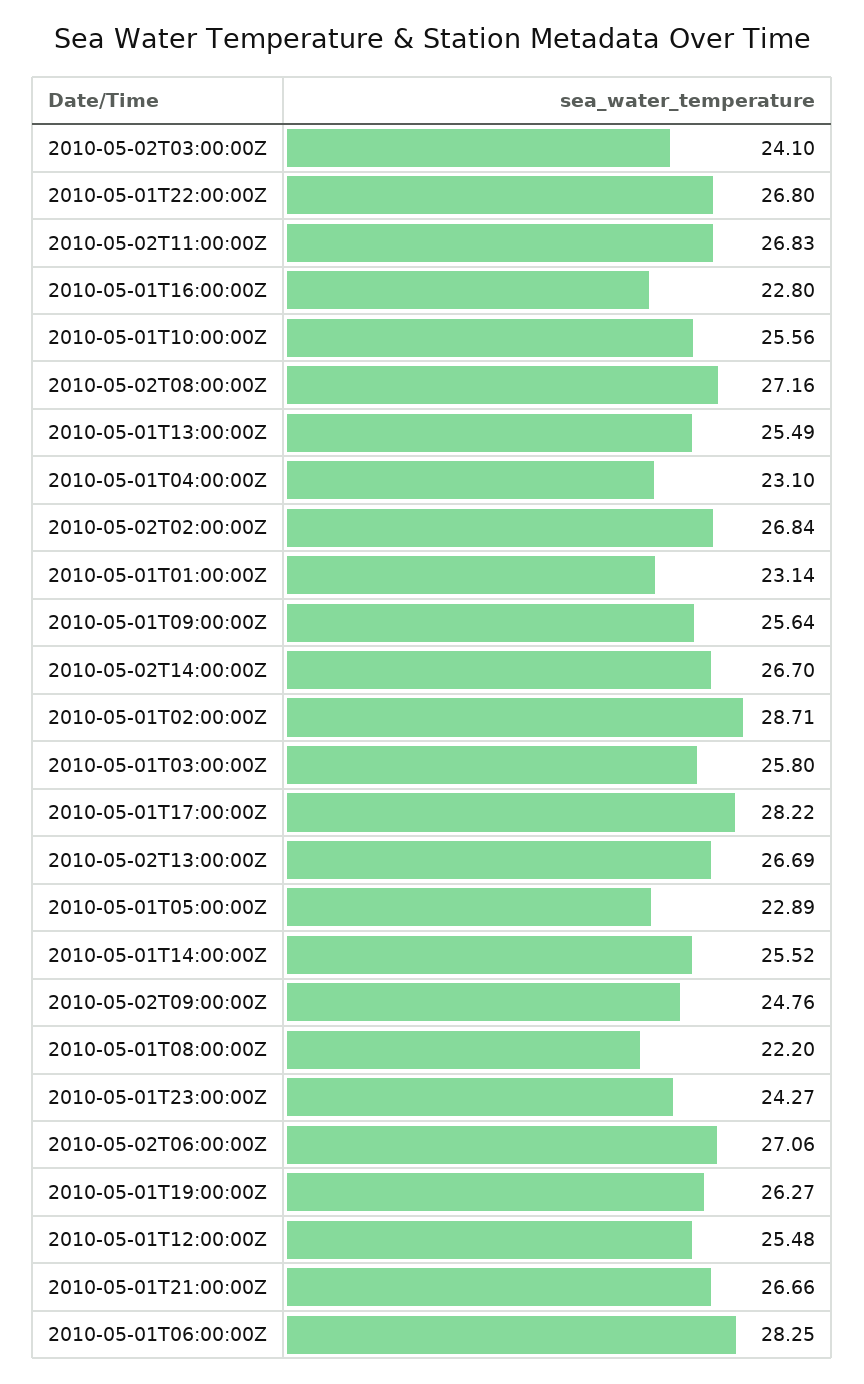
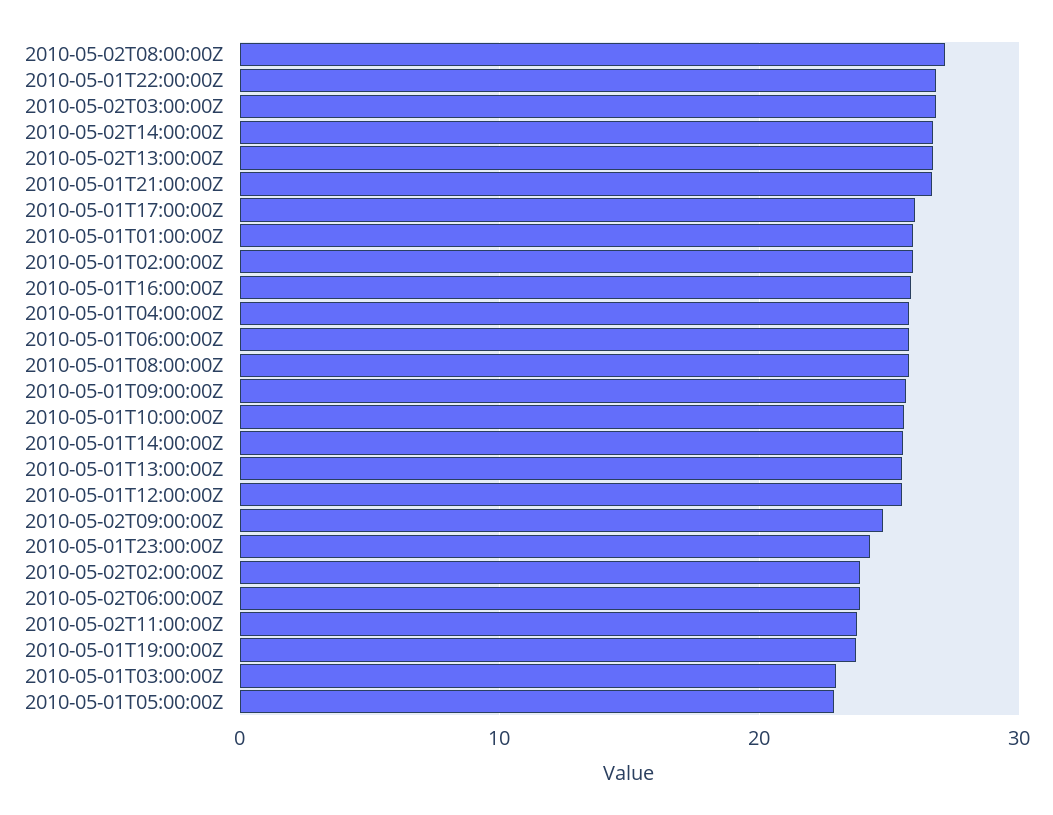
  {
-   "2010-05-02T03:00:00Z": 24.1,
+   "2010-05-02T03:00:00Z": 27,
    "2010-05-01T22:00:00Z": 26.8,
-   "2010-05-02T11:00:00Z": 26.83,
+   "2010-05-02T11:00:00Z": 24,
-   "2010-05-01T16:00:00Z": 22.8,
+   "2010-05-01T16:00:00Z": 26,
    "2010-05-01T10:00:00Z": 25.56,
    "2010-05-02T08:00:00Z": 27.16,
    "2010-05-01T13:00:00Z": 25.49,
-   "2010-05-01T04:00:00Z": 23.1,
+   "2010-05-01T04:00:00Z": 26,
-   "2010-05-02T02:00:00Z": 26.84,
+   "2010-05-02T02:00:00Z": 24,
-   "2010-05-01T01:00:00Z": 23.14,
+   "2010-05-01T01:00:00Z": 26,
    "2010-05-01T09:00:00Z": 25.64,
    "2010-05-02T14:00:00Z": 26.7,
-   "2010-05-01T02:00:00Z": 28.71,
+   "2010-05-01T02:00:00Z": 26,
-   "2010-05-01T03:00:00Z": 25.8,
+   "2010-05-01T03:00:00Z": 23,
-   "2010-05-01T17:00:00Z": 28.22,
+   "2010-05-01T17:00:00Z": 26,
    "2010-05-02T13:00:00Z": 26.69,
    "2010-05-01T05:00:00Z": 22.89,
    "2010-05-01T14:00:00Z": 25.52,
    "2010-05-02T09:00:00Z": 24.76,
-   "2010-05-01T08:00:00Z": 22.2,
+   "2010-05-01T08:00:00Z": 26,
    "2010-05-01T23:00:00Z": 24.27,
-   "2010-05-02T06:00:00Z": 27.06,
+   "2010-05-02T06:00:00Z": 24,
-   "2010-05-01T19:00:00Z": 26.27,
+   "2010-05-01T19:00:00Z": 24,
    "2010-05-01T12:00:00Z": 25.48,
    "2010-05-01T21:00:00Z": 26.66,
-   "2010-05-01T06:00:00Z": 28.25
+   "2010-05-01T06:00:00Z": 26
  }

